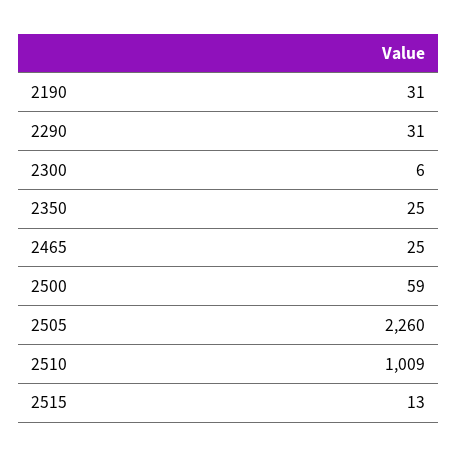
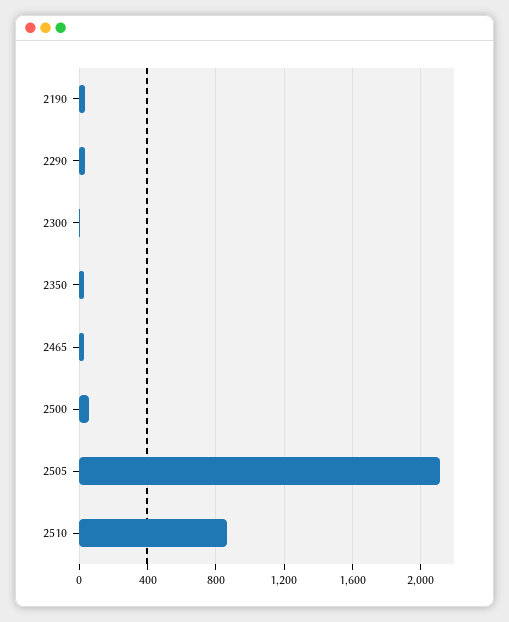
  {
    "2190": 31,
    "2290": 31,
    "2300": 6,
    "2350": 25,
    "2465": 25,
    "2500": 59,
-   "2505": 2260,
+   "2505": 2100,
-   "2510": 1009,
+   "2510": 850
-   "2515": 13
  }

